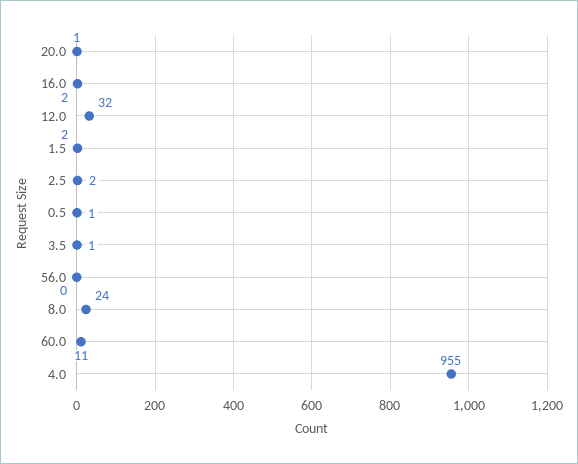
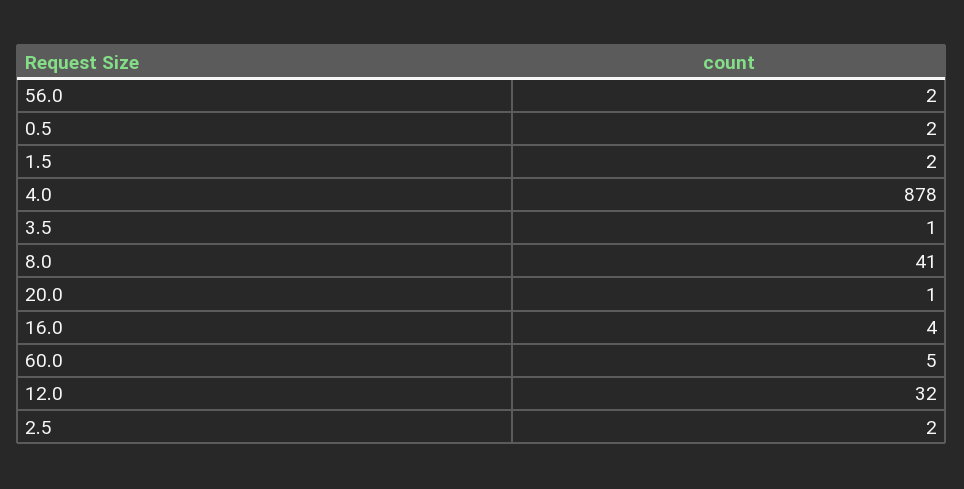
  {
    "20.0": 1,
-   "16.0": 2,
+   "16.0": 4,
    "12.0": 32,
    "1.5": 2,
    "2.5": 2,
-   "0.5": 1,
+   "0.5": 2,
    "3.5": 1,
-   "56.0": 0,
+   "56.0": 2,
-   "8.0": 24,
+   "8.0": 41,
-   "60.0": 11,
+   "60.0": 5,
-   "4.0": 955
+   "4.0": 878
  }

